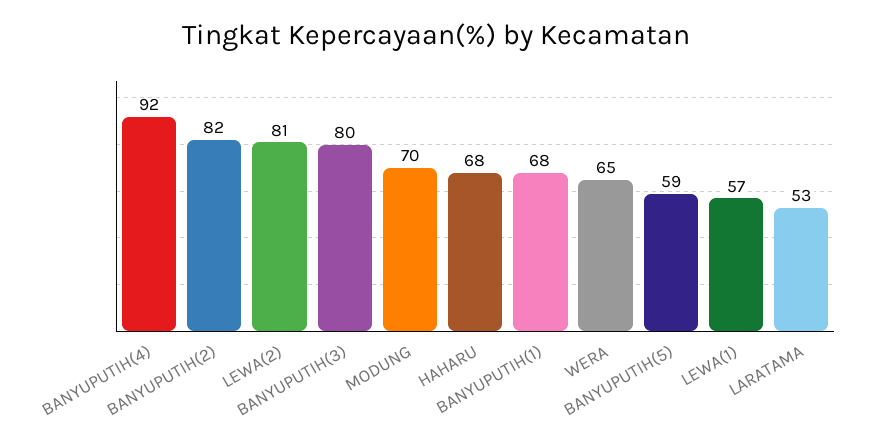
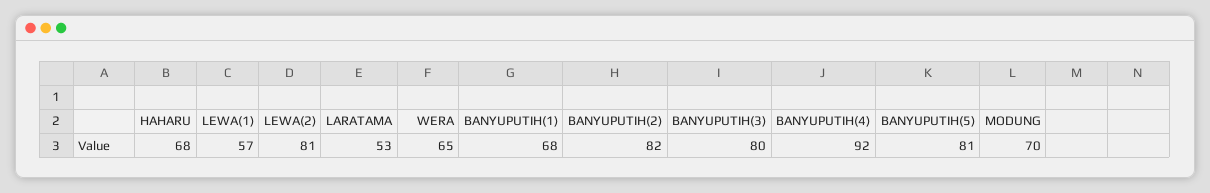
  {
    "BANYUPUTIH(4)": 92,
    "BANYUPUTIH(2)": 82,
    "LEWA(2)": 81,
    "BANYUPUTIH(3)": 80,
    "MODUNG": 70,
    "HAHARU": 68,
    "BANYUPUTIH(1)": 68,
    "WERA": 65,
-   "BANYUPUTIH(5)": 59,
+   "BANYUPUTIH(5)": 81,
    "LEWA(1)": 57,
    "LARATAMA": 53
  }

